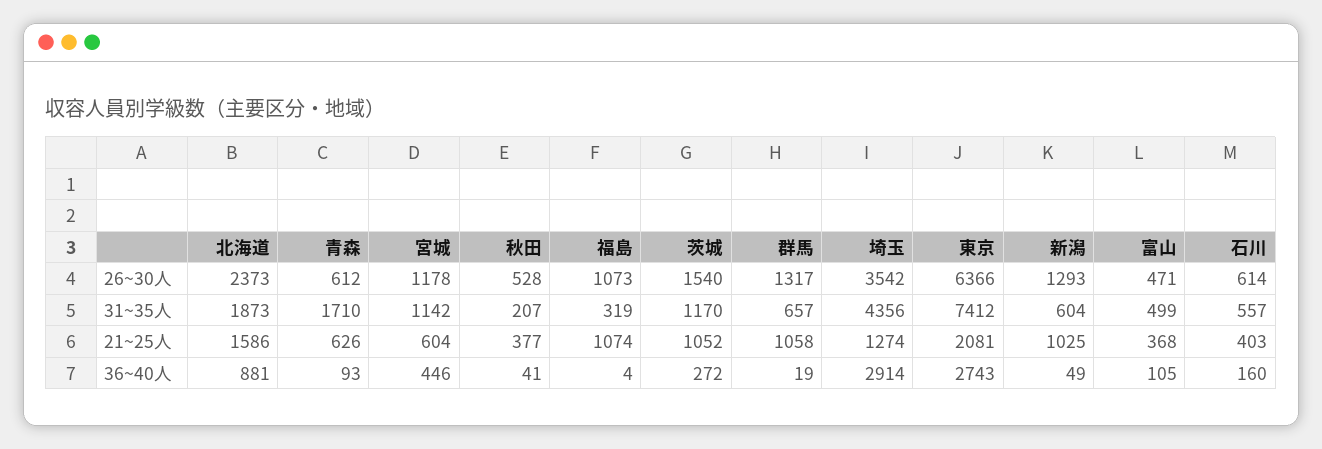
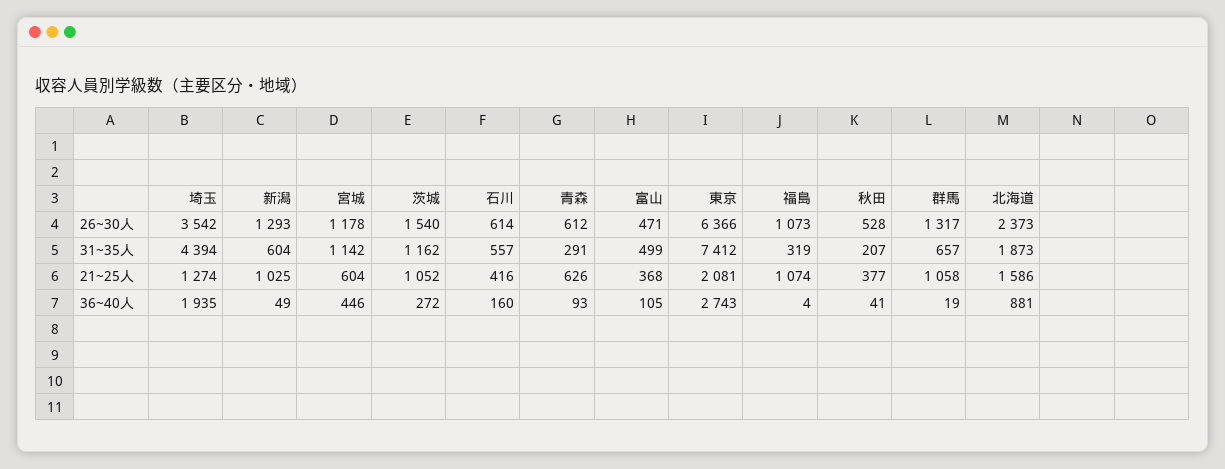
  {
    "北海道": {
      "26~30人": 2373,
      "31~35人": 1873,
      "21~25人": 1586,
      "36~40人": 881
    },
    "青森": {
      "26~30人": 612,
-     "31~35人": 1710,
+     "31~35人": 291,
      "21~25人": 626,
      "36~40人": 93
    },
    "宮城": {
      "26~30人": 1178,
      "31~35人": 1142,
      "21~25人": 604,
      "36~40人": 446
    },
    "秋田": {
      "26~30人": 528,
      "31~35人": 207,
      "21~25人": 377,
      "36~40人": 41
    },
    "福島": {
      "26~30人": 1073,
      "31~35人": 319,
      "21~25人": 1074,
      "36~40人": 4
    },
    "茨城": {
      "26~30人": 1540,
-     "31~35人": 1170,
+     "31~35人": 1162,
      "21~25人": 1052,
      "36~40人": 272
    },
    "群馬": {
      "26~30人": 1317,
      "31~35人": 657,
      "21~25人": 1058,
      "36~40人": 19
    },
    "埼玉": {
      "26~30人": 3542,
-     "31~35人": 4356,
+     "31~35人": 4394,
      "21~25人": 1274,
-     "36~40人": 2914
+     "36~40人": 1935
    },
    "東京": {
      "26~30人": 6366,
      "31~35人": 7412,
      "21~25人": 2081,
      "36~40人": 2743
    },
    "新潟": {
      "26~30人": 1293,
      "31~35人": 604,
      "21~25人": 1025,
      "36~40人": 49
    },
    "富山": {
      "26~30人": 471,
      "31~35人": 499,
      "21~25人": 368,
      "36~40人": 105
    },
    "石川": {
      "26~30人": 614,
      "31~35人": 557,
-     "21~25人": 403,
+     "21~25人": 416,
      "36~40人": 160
    }
  }

